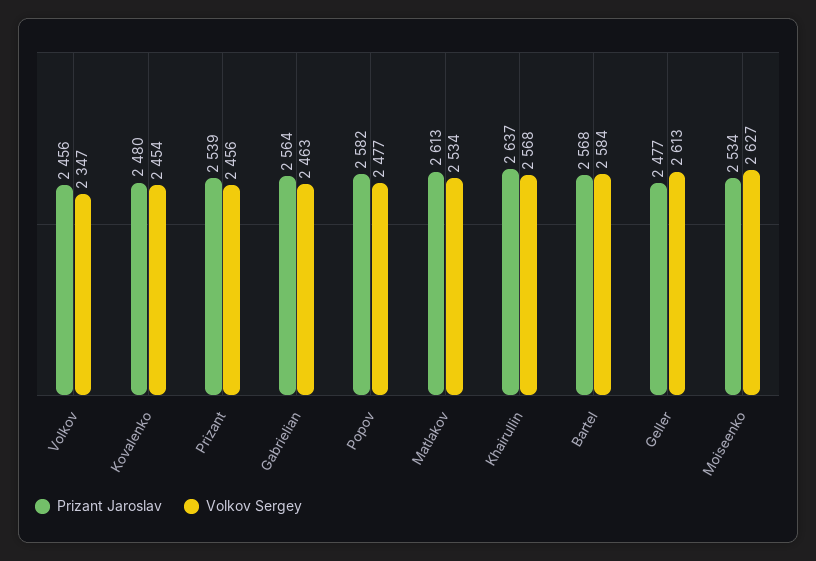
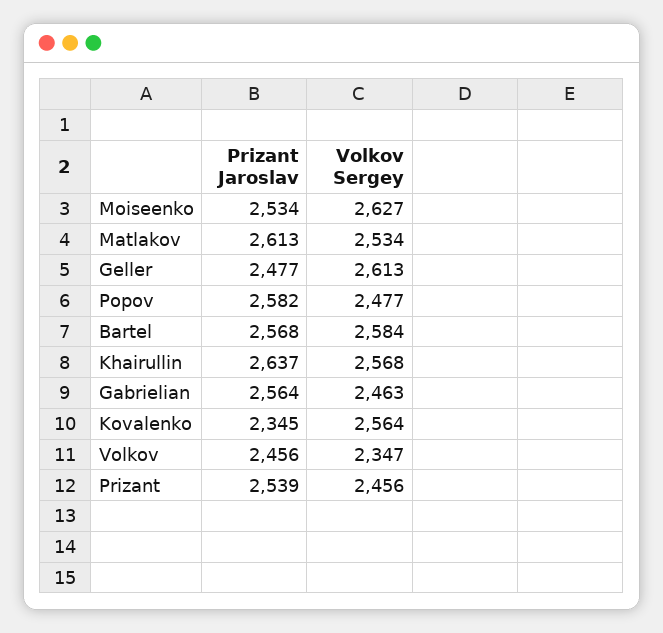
  {
    "Prizant Jaroslav": {
      "Volkov": 2456,
-     "Kovalenko": 2480,
+     "Kovalenko": 2345,
      "Prizant": 2539,
      "Gabrielian": 2564,
      "Popov": 2582,
      "Matlakov": 2613,
      "Khairullin": 2637,
      "Bartel": 2568,
      "Geller": 2477,
      "Moiseenko": 2534
    },
    "Volkov Sergey": {
      "Volkov": 2347,
-     "Kovalenko": 2454,
+     "Kovalenko": 2564,
      "Prizant": 2456,
      "Gabrielian": 2463,
      "Popov": 2477,
      "Matlakov": 2534,
      "Khairullin": 2568,
      "Bartel": 2584,
      "Geller": 2613,
      "Moiseenko": 2627
    }
  }

